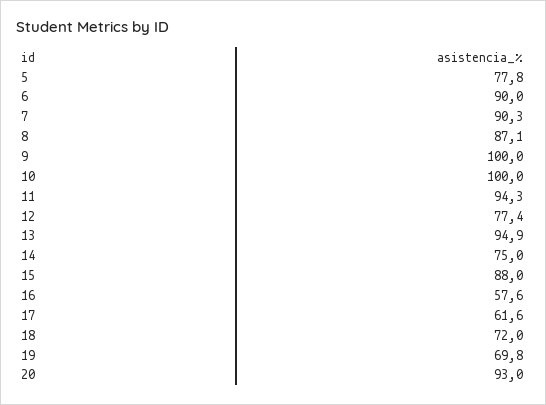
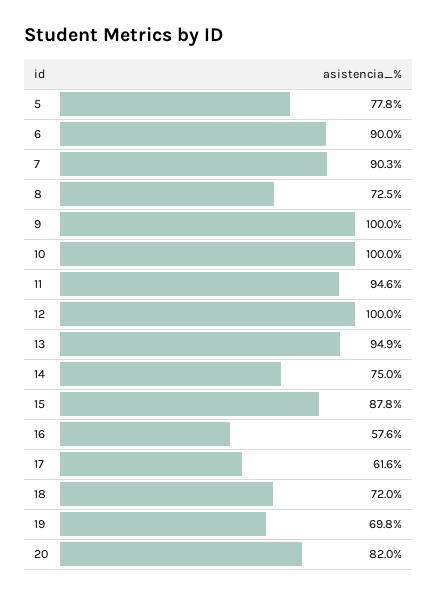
  {
    "5": 77.8,
    "6": 90,
    "7": 90.3,
-   "8": 87.1,
+   "8": 72.5,
    "9": 100,
    "10": 100,
-   "11": 94.3,
+   "11": 94.6,
-   "12": 77.4,
+   "12": 100,
    "13": 94.9,
    "14": 75,
-   "15": 88,
+   "15": 87.8,
    "16": 57.6,
    "17": 61.6,
    "18": 72,
    "19": 69.8,
-   "20": 93
+   "20": 82
  }

